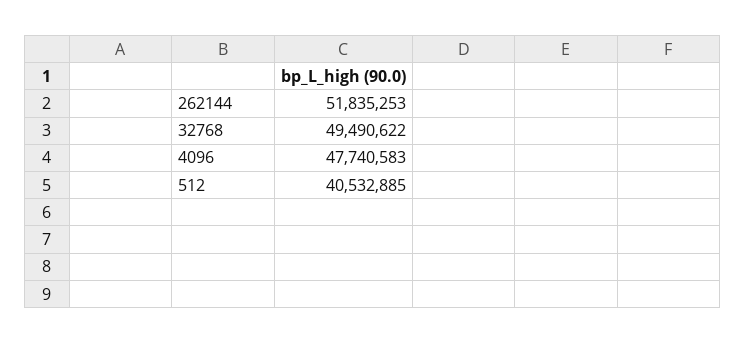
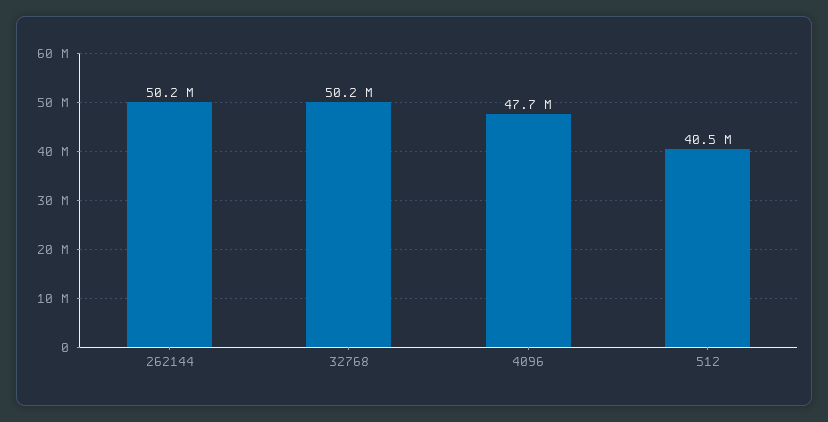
  {
-   "262144": 51835253,
+   "262144": 50200000,
-   "32768": 49490622,
+   "32768": 50200000,
    "4096": 47740583,
    "512": 40532885
  }

